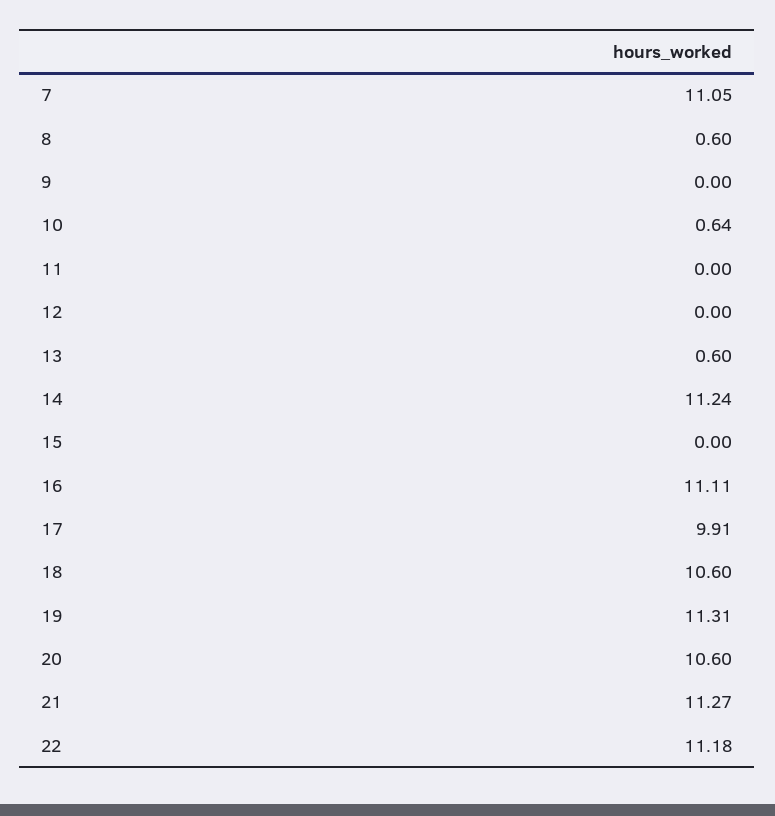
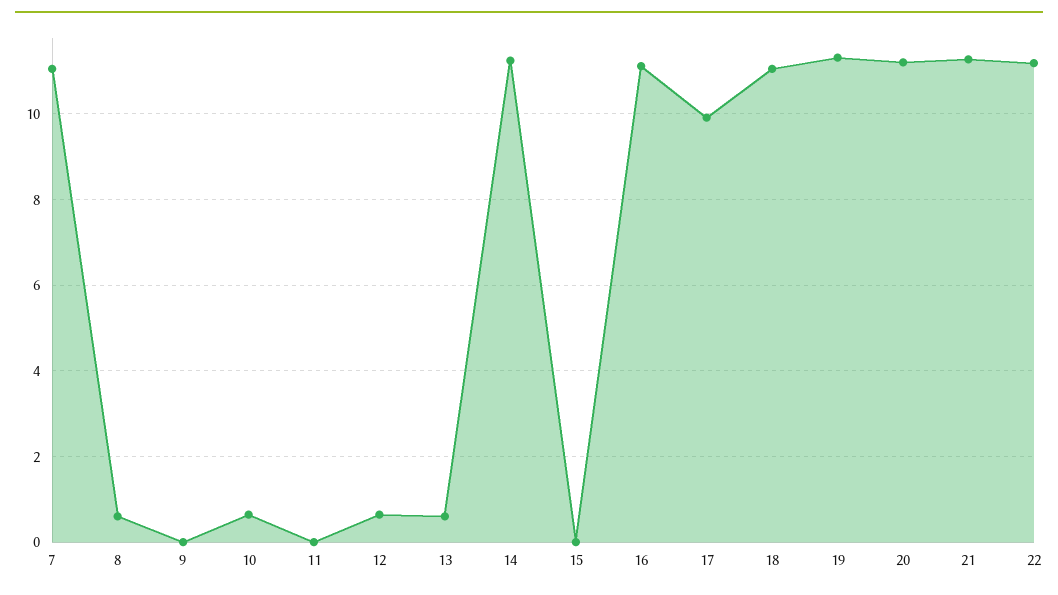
  {
    "7": 11.05,
    "8": 0.6,
    "9": 0,
    "10": 0.64,
    "11": 0,
-   "12": 0,
+   "12": 0.6,
    "13": 0.6,
    "14": 11.24,
    "15": 0,
    "16": 11.11,
    "17": 9.91,
-   "18": 10.6,
+   "18": 11,
    "19": 11.31,
-   "20": 10.6,
+   "20": 11.2,
    "21": 11.27,
    "22": 11.18
  }

